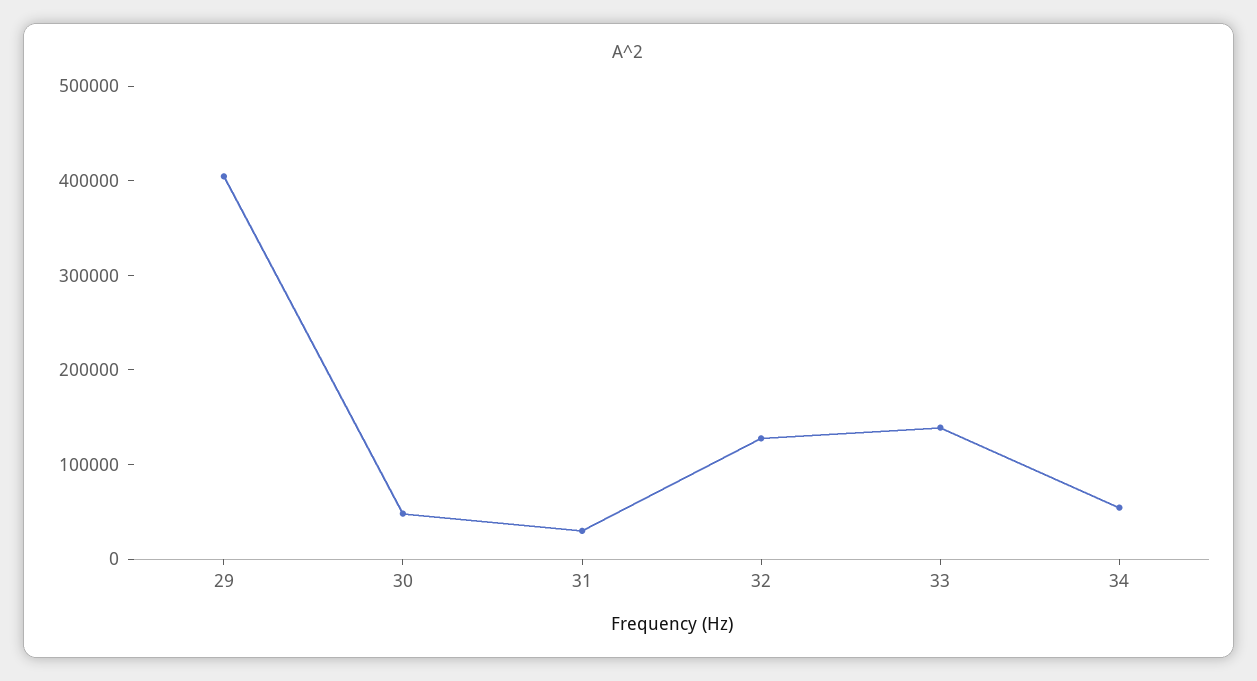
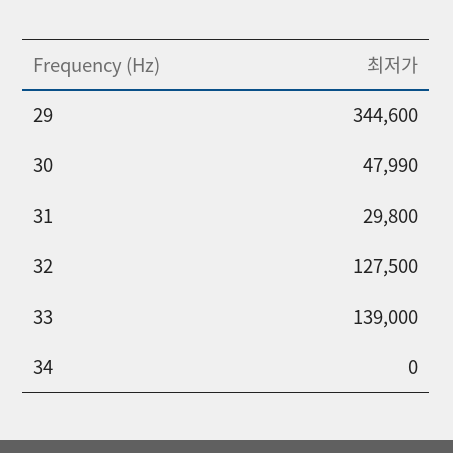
  {
-   "29": 400000,
+   "29": 344600,
    "30": 47990,
    "31": 29800,
    "32": 127500,
    "33": 139000,
-   "34": 60000
+   "34": 0
  }

